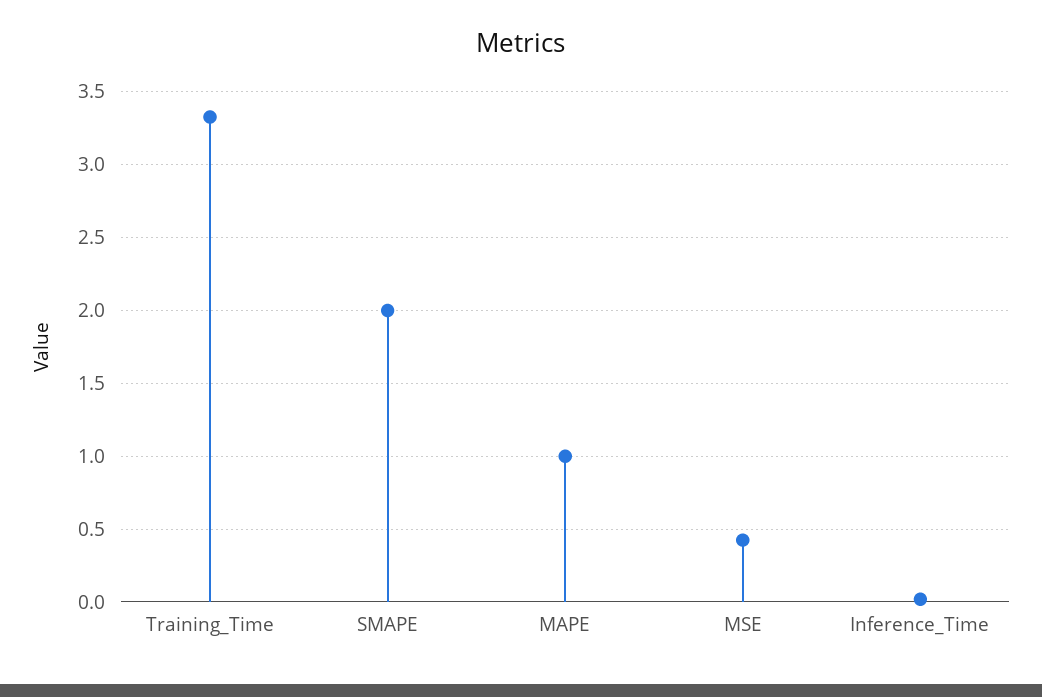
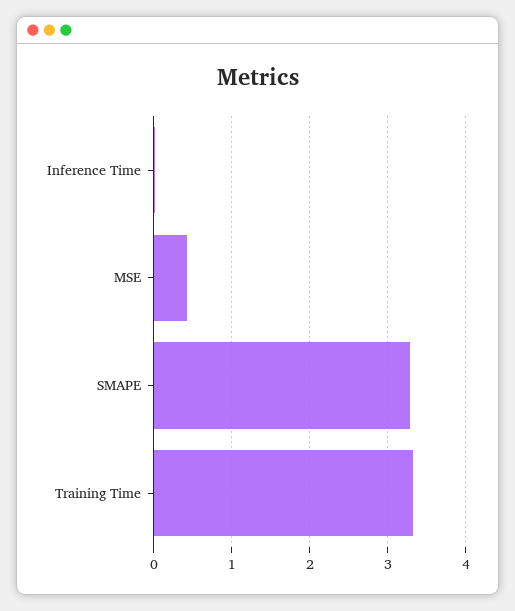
  {
    "Training_Time": 3.35,
-   "SMAPE": 2,
+   "SMAPE": 3.3,
-   "MAPE": 1,
    "MSE": 0.4,
    "Inference_Time": 0
  }

